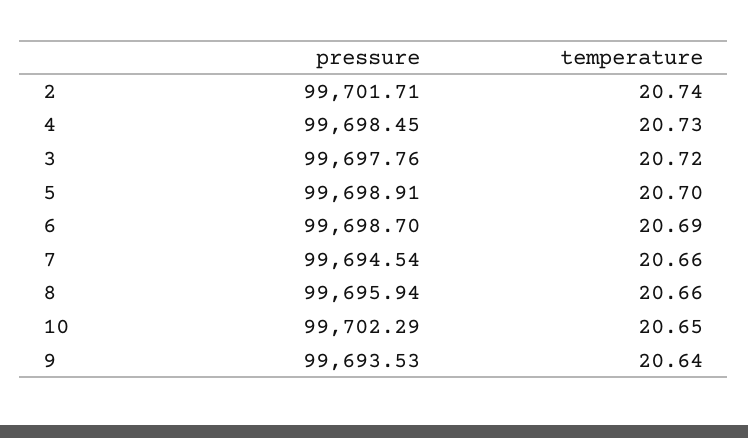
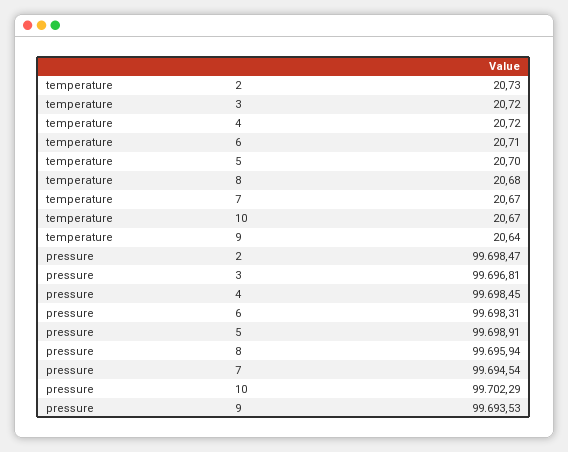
  {
    "pressure": {
-     "2": 99701.71,
+     "2": 99698.47,
      "4": 99698.45,
-     "3": 99697.76,
+     "3": 99696.81,
      "5": 99698.91,
-     "6": 99698.7,
+     "6": 99698.31,
      "7": 99694.54,
      "8": 99695.94,
      "10": 99702.29,
      "9": 99693.53
    },
    "temperature": {
-     "2": 20.74,
+     "2": 20.73,
-     "4": 20.73,
+     "4": 20.72,
      "3": 20.72,
      "5": 20.7,
-     "6": 20.69,
+     "6": 20.71,
-     "7": 20.66,
+     "7": 20.67,
-     "8": 20.66,
+     "8": 20.68,
-     "10": 20.65,
+     "10": 20.67,
      "9": 20.64
    }
  }

